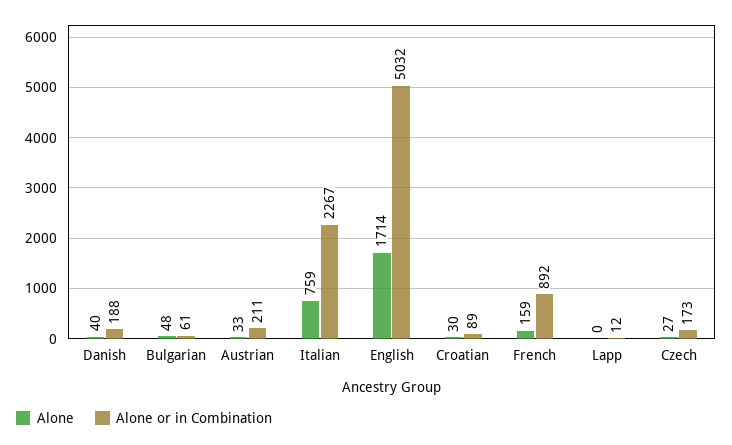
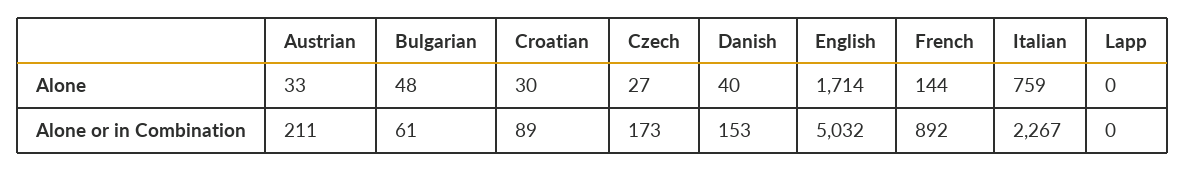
  {
    "Alone": {
      "Danish": 40,
      "Bulgarian": 48,
      "Austrian": 33,
      "Italian": 759,
      "English": 1714,
      "Croatian": 30,
-     "French": 159,
+     "French": 144,
      "Lapp": 0,
      "Czech": 27
    },
    "Alone or in Combination": {
-     "Danish": 188,
+     "Danish": 153,
      "Bulgarian": 61,
      "Austrian": 211,
      "Italian": 2267,
      "English": 5032,
      "Croatian": 89,
      "French": 892,
-     "Lapp": 12,
+     "Lapp": 0,
      "Czech": 173
    }
  }

